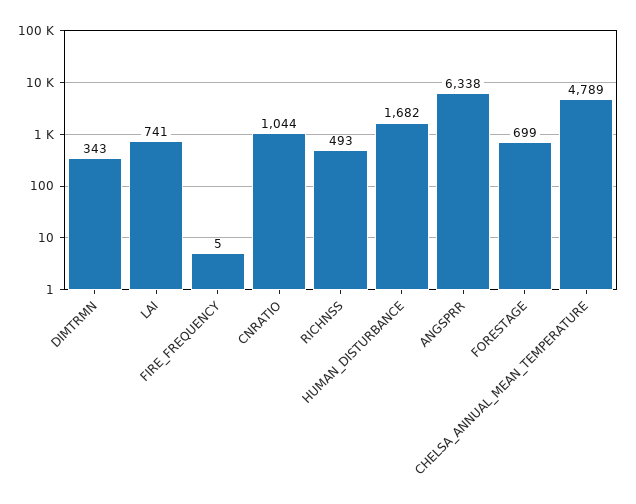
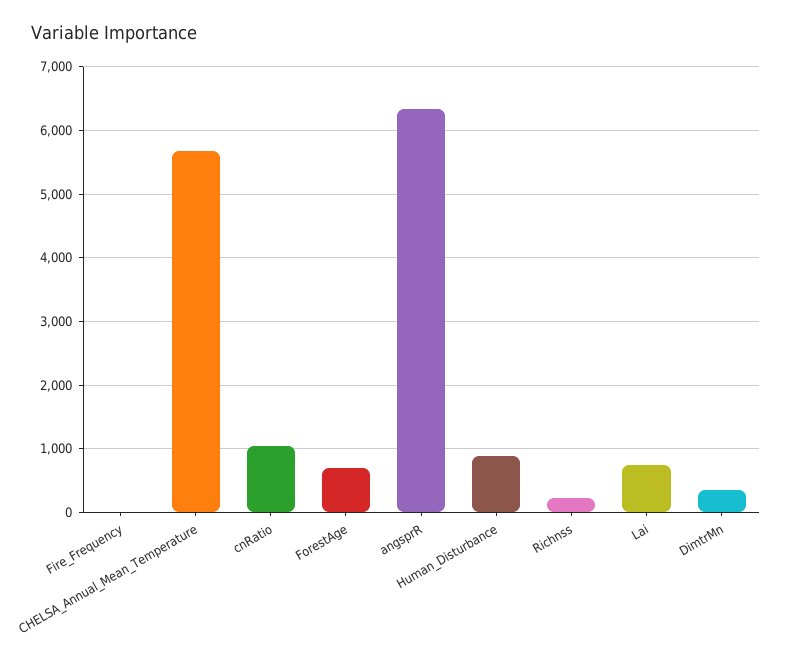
  {
    "DIMTRMN": 343,
    "LAI": 741,
    "FIRE_FREQUENCY": 5,
    "CNRATIO": 1044,
-   "RICHNSS": 493,
+   "RICHNSS": 200,
-   "HUMAN_DISTURBANCE": 1682,
+   "HUMAN_DISTURBANCE": 900,
    "ANGSPRR": 6338,
    "FORESTAGE": 699,
-   "CHELSA_ANNUAL_MEAN_TEMPERATURE": 4789
+   "CHELSA_ANNUAL_MEAN_TEMPERATURE": 5700
  }

